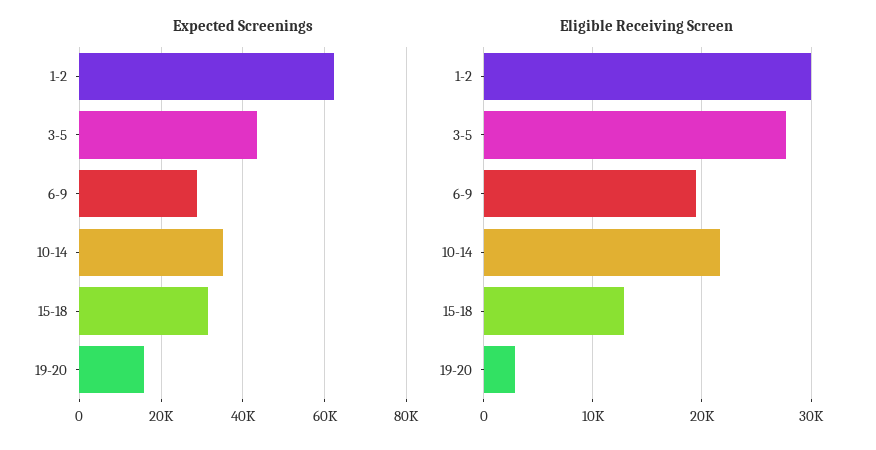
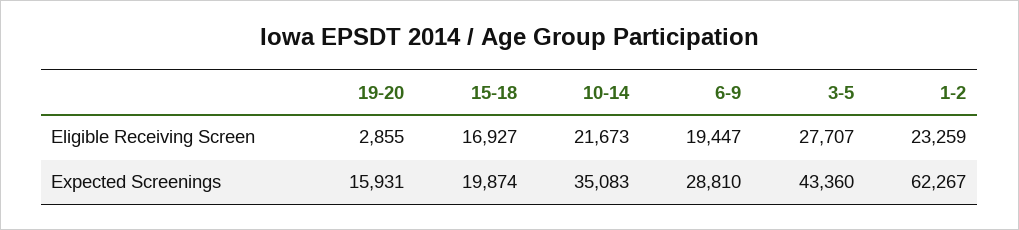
  {
    "Expected Screenings": {
      "1-2": 62267,
      "3-5": 43360,
      "6-9": 28810,
      "10-14": 35083,
-     "15-18": 32000,
+     "15-18": 19874,
      "19-20": 15931
    },
    "Eligible Receiving Screen": {
-     "1-2": 30000,
+     "1-2": 23259,
      "3-5": 27707,
      "6-9": 19447,
      "10-14": 21673,
-     "15-18": 13000,
+     "15-18": 16927,
      "19-20": 2855
    }
  }

